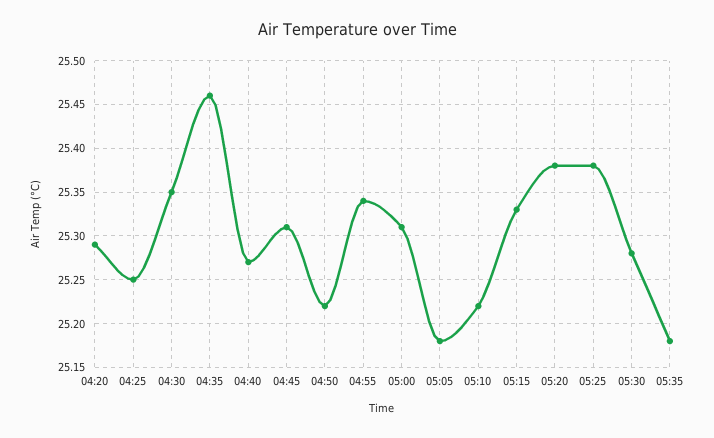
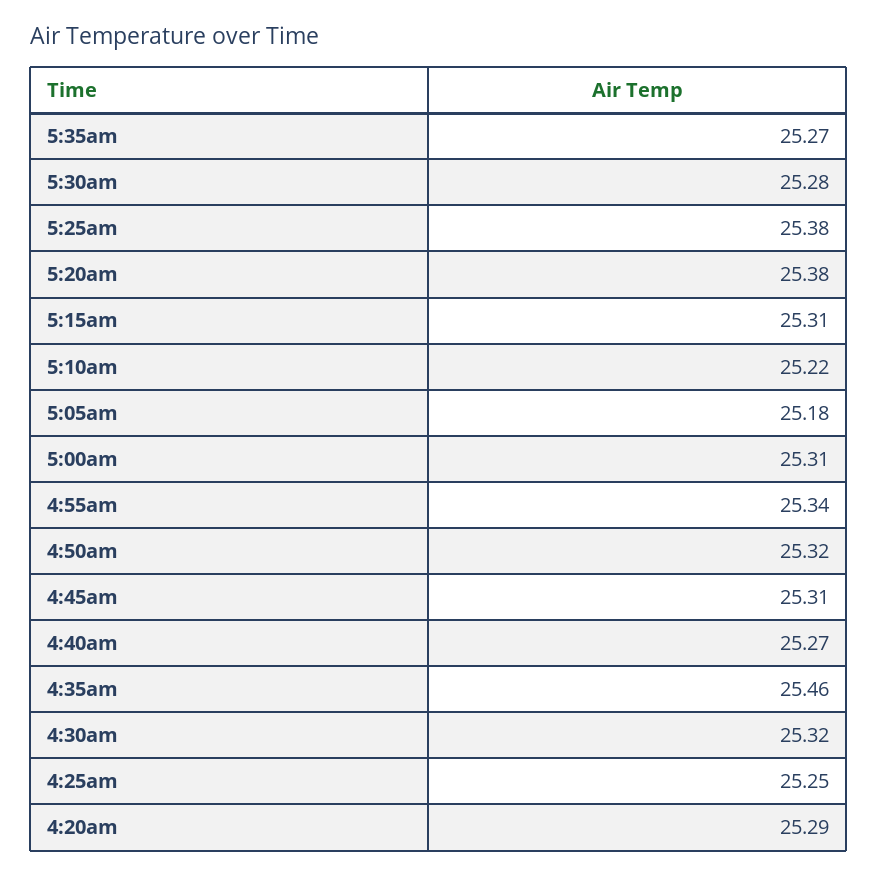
  {
    "04:20": 25.29,
    "04:25": 25.25,
-   "04:30": 25.35,
+   "04:30": 25.32,
    "04:35": 25.46,
    "04:40": 25.27,
    "04:45": 25.31,
-   "04:50": 25.22,
+   "04:50": 25.32,
    "04:55": 25.34,
    "05:00": 25.31,
    "05:05": 25.18,
    "05:10": 25.22,
-   "05:15": 25.33,
+   "05:15": 25.31,
    "05:20": 25.38,
    "05:25": 25.38,
    "05:30": 25.28,
-   "05:35": 25.18
+   "05:35": 25.27
  }

